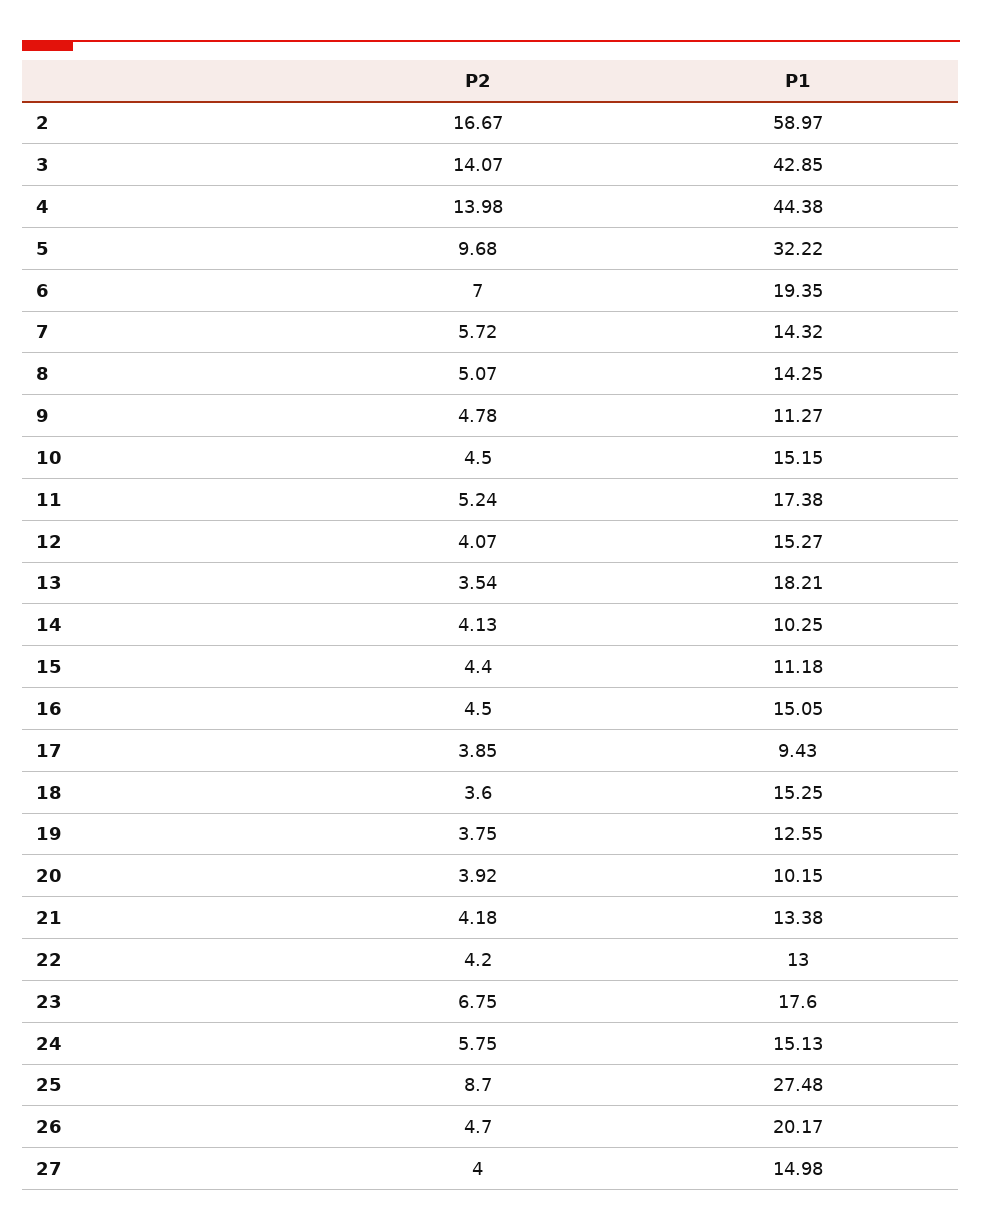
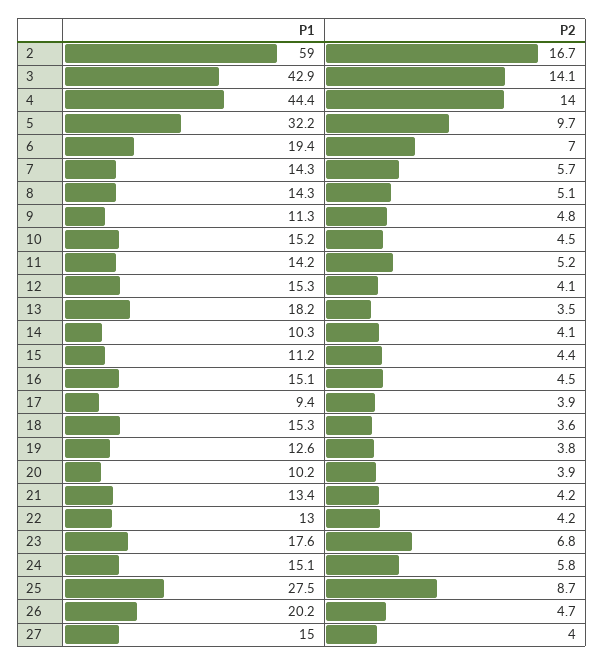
  {
    "P2": {
      "2": 16.67,
      "3": 14.07,
      "4": 13.98,
      "5": 9.68,
      "6": 7,
      "7": 5.72,
      "8": 5.07,
      "9": 4.78,
      "10": 4.5,
      "11": 5.24,
      "12": 4.07,
      "13": 3.54,
      "14": 4.13,
      "15": 4.4,
      "16": 4.5,
      "17": 3.85,
      "18": 3.6,
      "19": 3.75,
      "20": 3.92,
      "21": 4.18,
      "22": 4.2,
      "23": 6.75,
      "24": 5.75,
      "25": 8.7,
      "26": 4.7,
      "27": 4
    },
    "P1": {
      "2": 58.97,
      "3": 42.85,
      "4": 44.38,
      "5": 32.22,
      "6": 19.35,
      "7": 14.32,
      "8": 14.25,
      "9": 11.27,
      "10": 15.15,
-     "11": 17.38,
+     "11": 14.2,
      "12": 15.27,
      "13": 18.21,
      "14": 10.25,
      "15": 11.18,
      "16": 15.05,
      "17": 9.43,
      "18": 15.25,
      "19": 12.55,
      "20": 10.15,
      "21": 13.38,
      "22": 13,
      "23": 17.6,
      "24": 15.13,
      "25": 27.48,
      "26": 20.17,
      "27": 14.98
    }
  }

